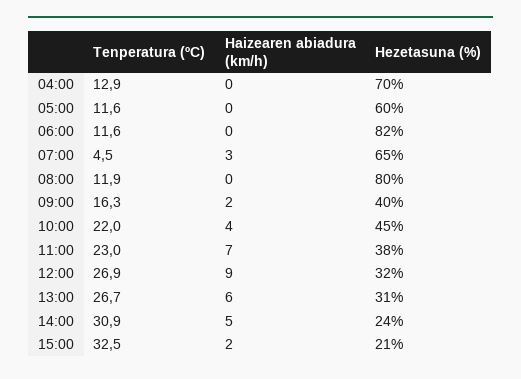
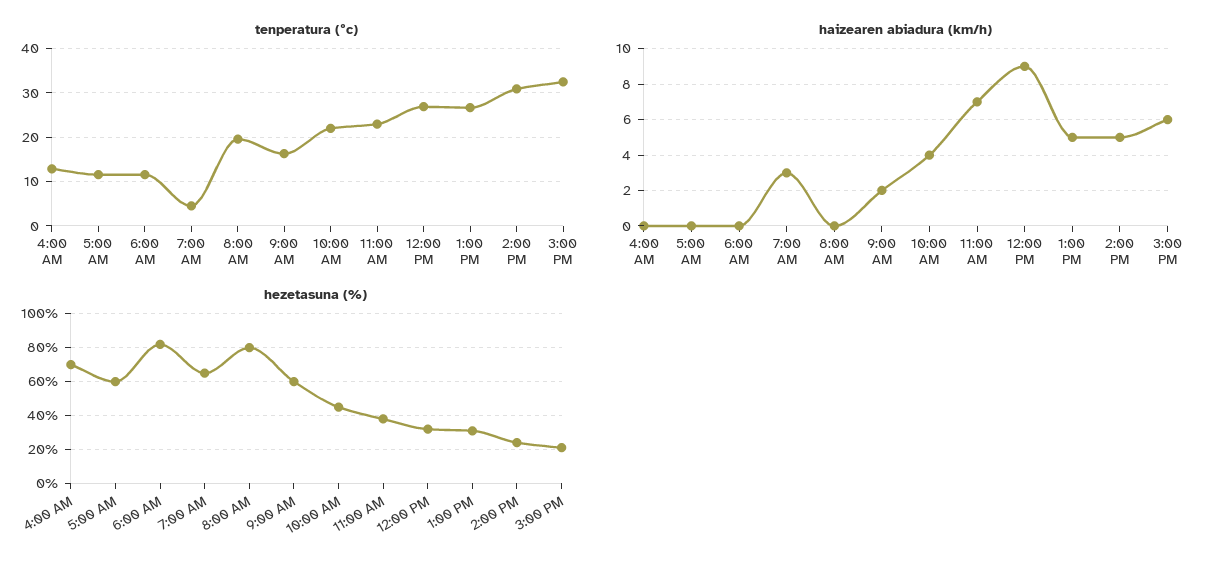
  {
    "Tenperatura (ºC)": {
      "04:00": 12.9,
      "05:00": 11.6,
      "06:00": 11.6,
      "07:00": 4.5,
-     "08:00": 11.9,
+     "08:00": 20,
      "09:00": 16.3,
      "10:00": 22,
      "11:00": 23,
      "12:00": 26.9,
      "13:00": 26.7,
      "14:00": 30.9,
      "15:00": 32.5
    },
    "Haizearen abiadura (km/h)": {
      "04:00": 0,
      "05:00": 0,
      "06:00": 0,
      "07:00": 3,
      "08:00": 0,
      "09:00": 2,
      "10:00": 4,
      "11:00": 7,
      "12:00": 9,
-     "13:00": 6,
+     "13:00": 5,
      "14:00": 5,
-     "15:00": 2
+     "15:00": 6
    },
    "Hezetasuna (%)": {
      "04:00": 70,
      "05:00": 60,
      "06:00": 82,
      "07:00": 65,
      "08:00": 80,
-     "09:00": 40,
+     "09:00": 60,
      "10:00": 45,
      "11:00": 38,
      "12:00": 32,
      "13:00": 31,
      "14:00": 24,
      "15:00": 21
    }
  }

